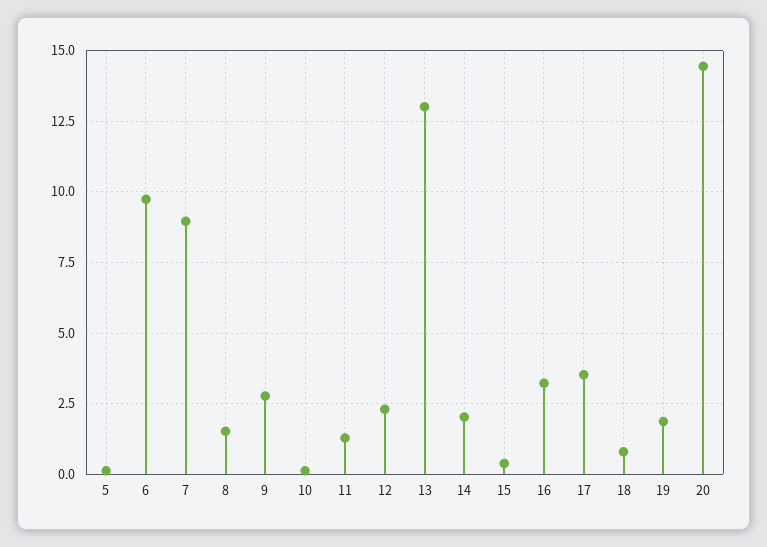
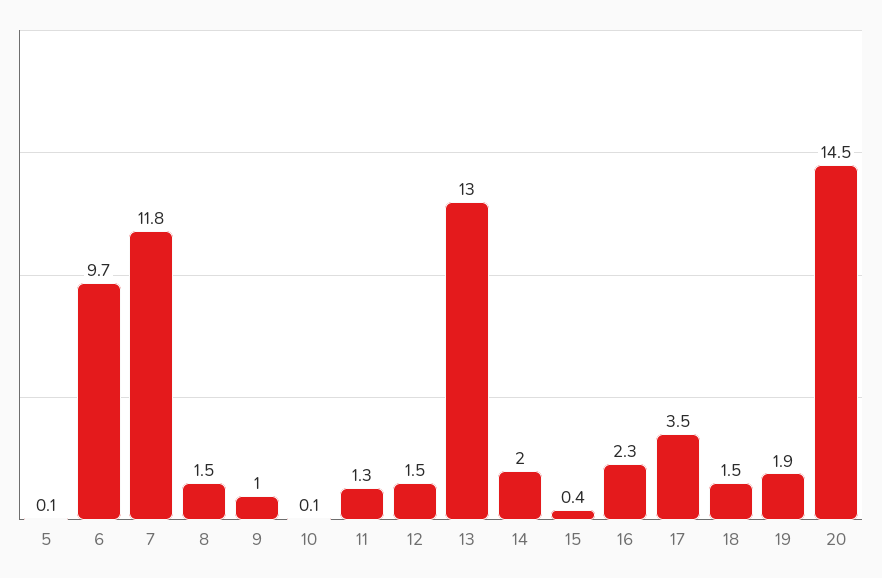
  {
    "5": 0.1,
    "6": 9.7,
-   "7": 9,
+   "7": 11.8,
    "8": 1.5,
-   "9": 2.75,
+   "9": 1,
    "10": 0.1,
    "11": 1.3,
-   "12": 2.25,
+   "12": 1.5,
    "13": 13,
    "14": 2,
    "15": 0.4,
-   "16": 3.25,
+   "16": 2.3,
    "17": 3.5,
-   "18": 0.75,
+   "18": 1.5,
    "19": 1.9,
    "20": 14.5
  }

